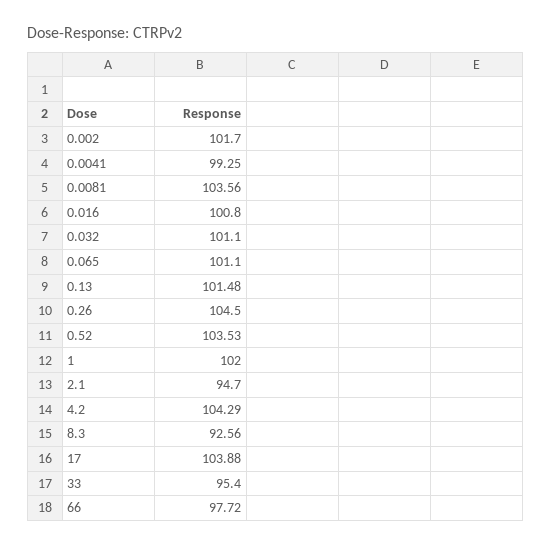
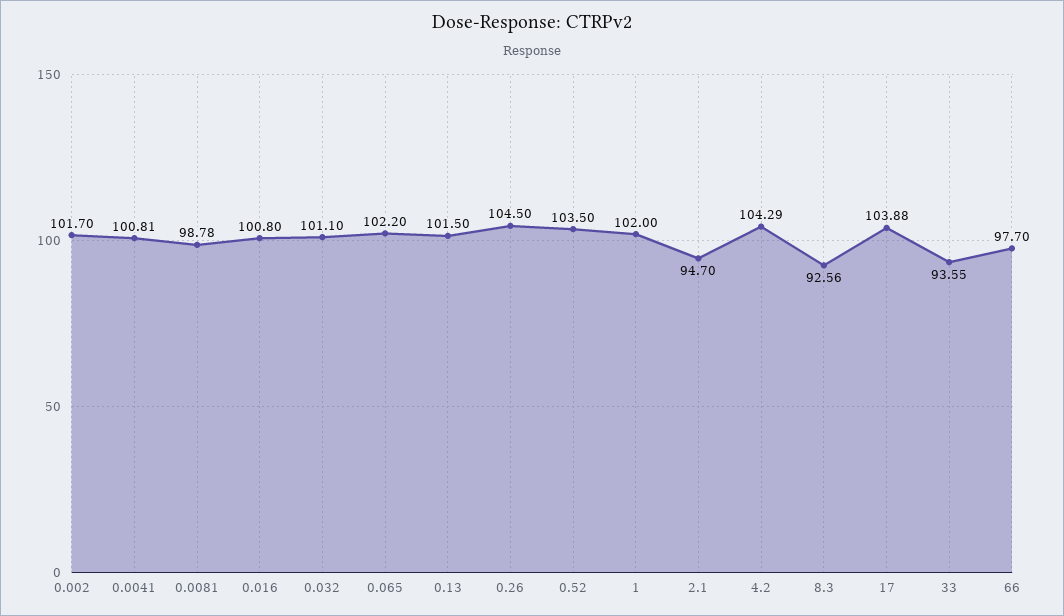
  {
    "0.002": 101.7,
-   "0.0041": 99.25,
+   "0.0041": 100.81,
-   "0.0081": 103.56,
+   "0.0081": 98.78,
    "0.016": 100.8,
    "0.032": 101.1,
-   "0.065": 101.1,
+   "0.065": 102.2,
-   "0.13": 101.48,
+   "0.13": 101.5,
    "0.26": 104.5,
-   "0.52": 103.53,
+   "0.52": 103.5,
    "1": 102,
    "2.1": 94.7,
    "4.2": 104.29,
    "8.3": 92.56,
    "17": 103.88,
-   "33": 95.4,
+   "33": 93.55,
-   "66": 97.72
+   "66": 97.7
  }

